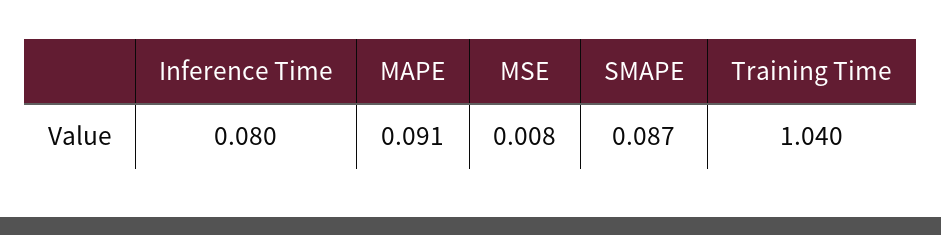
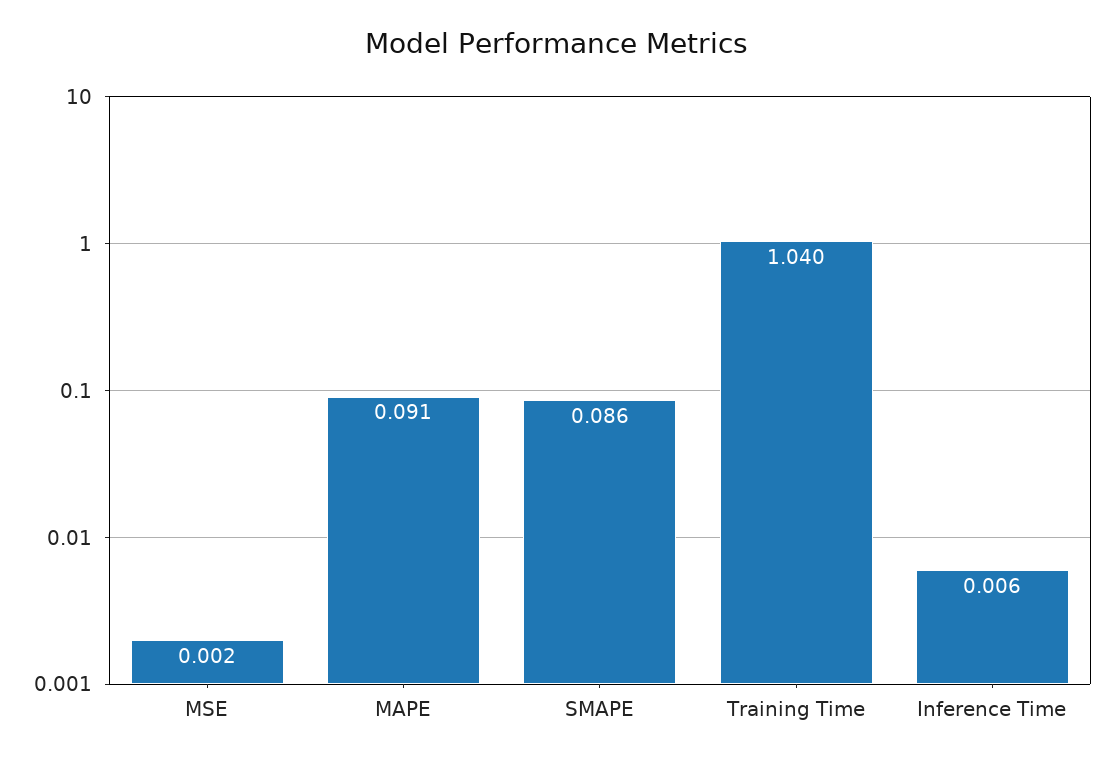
  {
-   "Inference Time": 0.08,
+   "Inference Time": 0.006,
    "MAPE": 0.091,
-   "MSE": 0.008,
+   "MSE": 0.002,
-   "SMAPE": 0.087,
+   "SMAPE": 0.086,
    "Training Time": 1.04
  }

